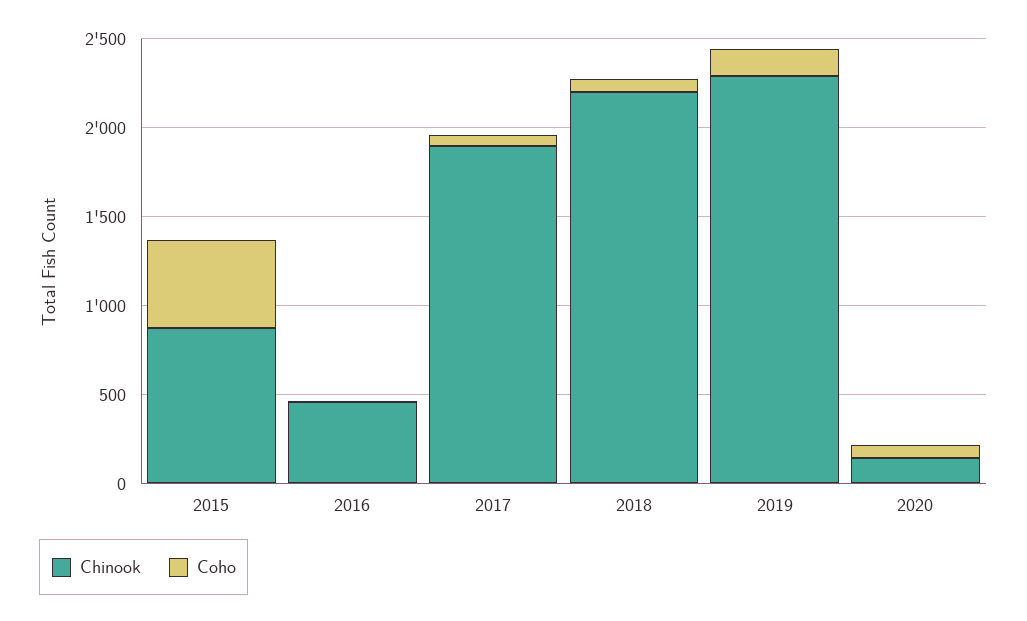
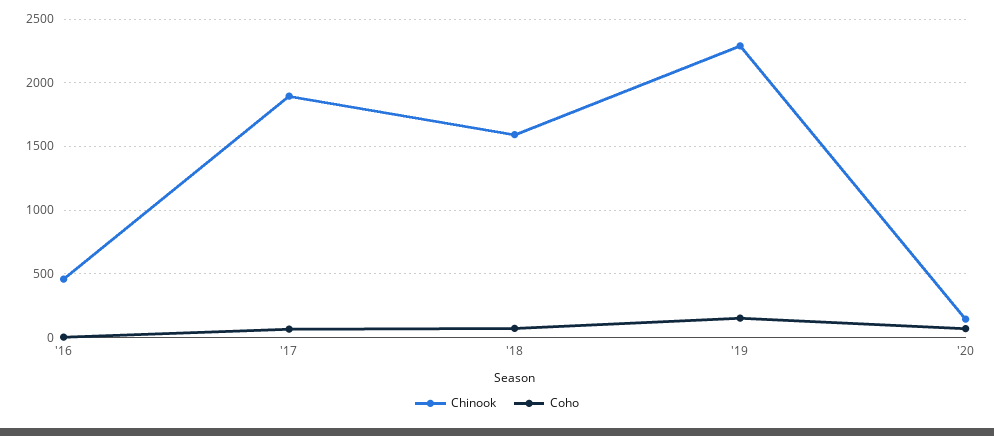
  {
    "Chinook": {
-     "2015": 900,
      "2016": 450,
      "2017": 1900,
-     "2018": 2200,
+     "2018": 1600,
      "2019": 2300,
      "2020": 150
    },
    "Coho": {
-     "2015": 500,
      "2016": 0,
      "2017": 50,
      "2018": 50,
      "2019": 150,
      "2020": 50
    }
  }

